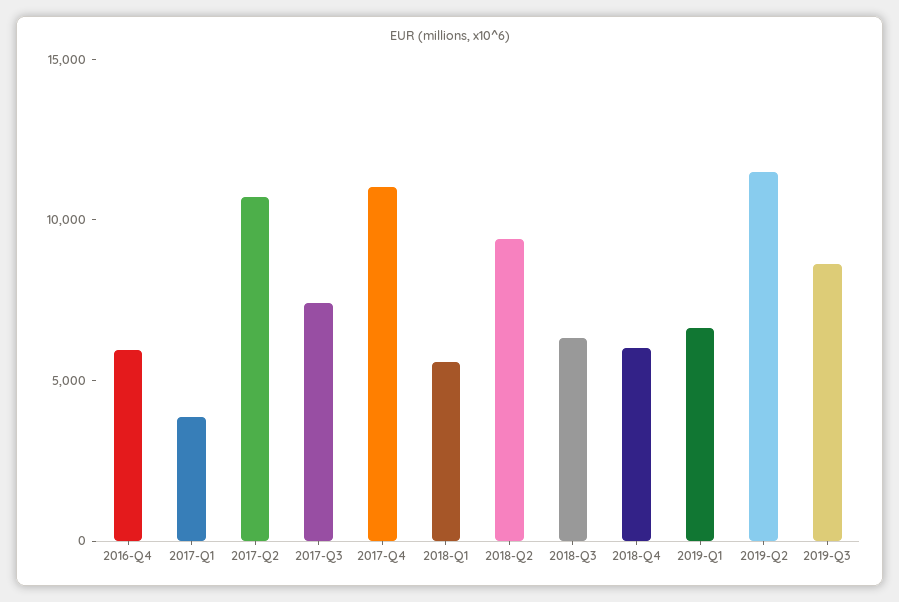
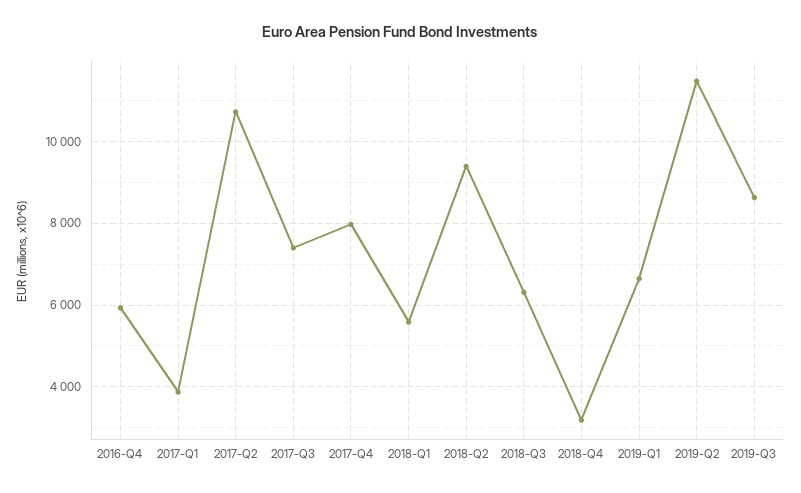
  {
    "2016-Q4": 6000,
    "2017-Q1": 3800,
    "2017-Q2": 10800,
    "2017-Q3": 7400,
-   "2017-Q4": 11000,
+   "2017-Q4": 8000,
    "2018-Q1": 5600,
    "2018-Q2": 9400,
    "2018-Q3": 6400,
-   "2018-Q4": 6000,
+   "2018-Q4": 3200,
    "2019-Q1": 6600,
    "2019-Q2": 11400,
    "2019-Q3": 8600
  }

